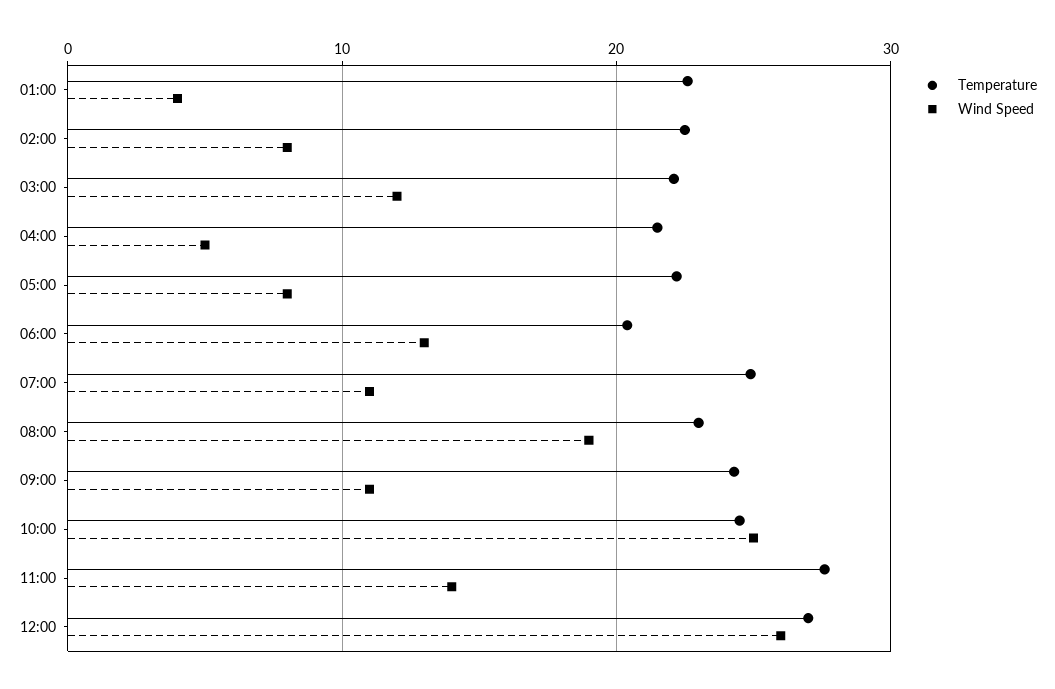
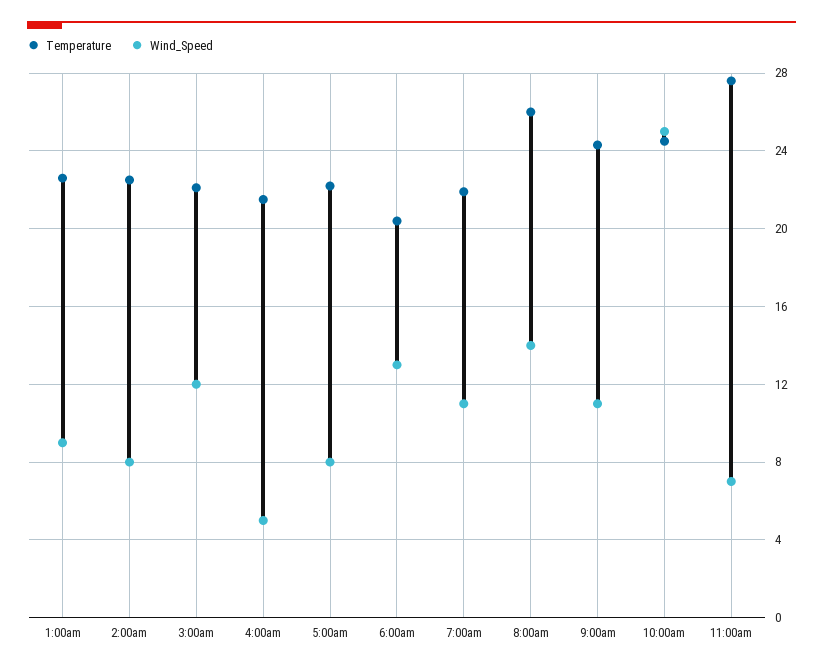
  {
    "Temperature": {
      "01:00": 22.5,
      "02:00": 22.5,
      "03:00": 22,
      "04:00": 21.5,
      "05:00": 22,
      "06:00": 20.5,
-     "07:00": 25,
+     "07:00": 22,
-     "08:00": 23,
+     "08:00": 26,
      "09:00": 24.5,
      "10:00": 24.5,
-     "11:00": 27.5,
+     "11:00": 27.5
-     "12:00": 27
    },
    "Wind Speed": {
-     "01:00": 4,
+     "01:00": 9,
      "02:00": 8,
      "03:00": 12,
      "04:00": 5,
      "05:00": 8,
      "06:00": 13,
      "07:00": 11,
-     "08:00": 19,
+     "08:00": 14,
      "09:00": 11,
      "10:00": 25,
-     "11:00": 14,
+     "11:00": 7
-     "12:00": 26
    }
  }

